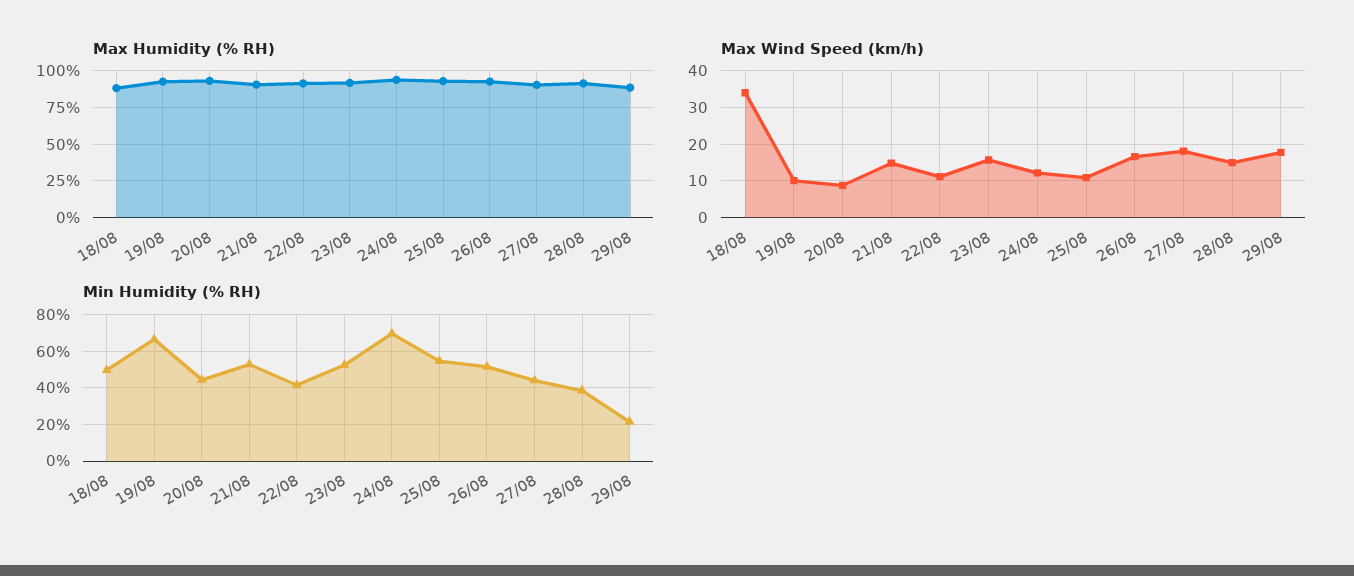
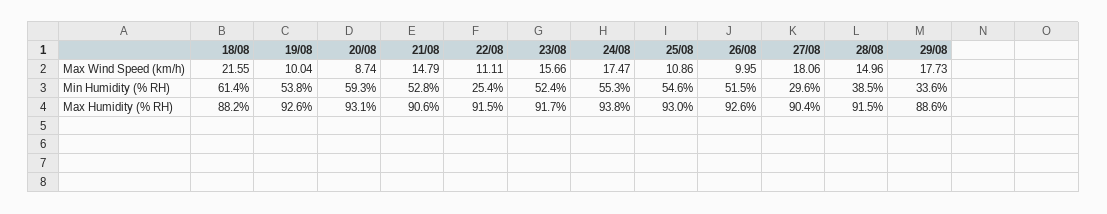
  {
    "Max Humidity (% RH)": {
      "18/08": 88.2,
      "19/08": 92.6,
      "20/08": 93.1,
      "21/08": 90.6,
      "22/08": 91.5,
      "23/08": 91.7,
      "24/08": 93.8,
      "25/08": 93,
      "26/08": 92.6,
      "27/08": 90.4,
      "28/08": 91.5,
      "29/08": 88.6
    },
    "Max Wind Speed (km/h)": {
-     "18/08": 34,
+     "18/08": 21.55,
      "19/08": 10.04,
      "20/08": 8.74,
      "21/08": 14.79,
      "22/08": 11.11,
      "23/08": 15.66,
-     "24/08": 12,
+     "24/08": 17.47,
      "25/08": 10.86,
-     "26/08": 16,
+     "26/08": 9.95,
      "27/08": 18.06,
      "28/08": 14.96,
      "29/08": 17.73
    },
    "Min Humidity (% RH)": {
-     "18/08": 50,
+     "18/08": 61.4,
-     "19/08": 65,
+     "19/08": 53.8,
-     "20/08": 45,
+     "20/08": 59.3,
      "21/08": 52.8,
-     "22/08": 40,
+     "22/08": 25.4,
      "23/08": 52.4,
-     "24/08": 70,
+     "24/08": 55.3,
      "25/08": 54.6,
      "26/08": 51.5,
-     "27/08": 45,
+     "27/08": 29.6,
      "28/08": 38.5,
-     "29/08": 20
+     "29/08": 33.6
    }
  }

